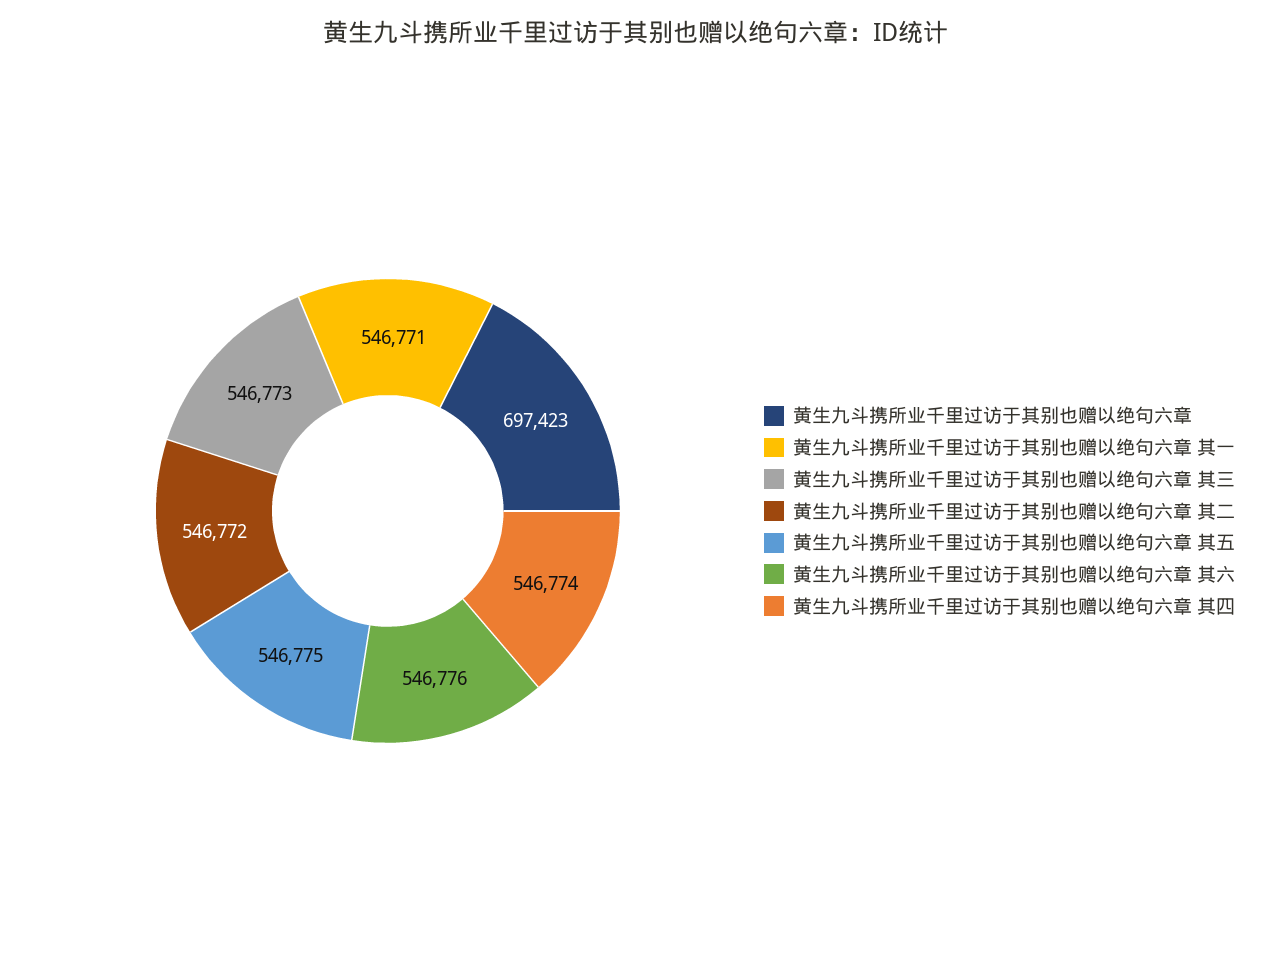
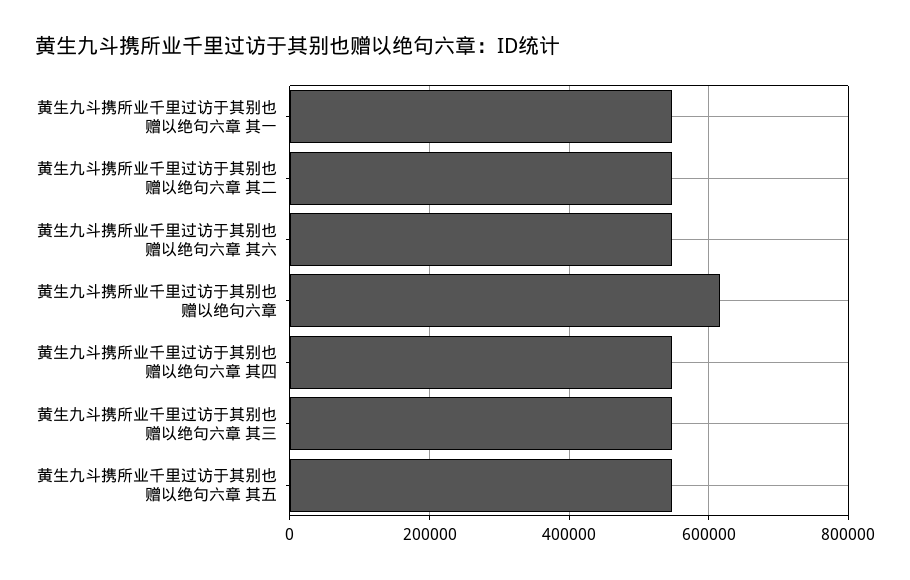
  {
-   "黄生九斗携所业千里过访于其别也赠以绝句六章": 697423,
+   "黄生九斗携所业千里过访于其别也赠以绝句六章": 620000,
    "黄生九斗携所业千里过访于其别也赠以绝句六章 其一": 546771,
    "黄生九斗携所业千里过访于其别也赠以绝句六章 其三": 546773,
    "黄生九斗携所业千里过访于其别也赠以绝句六章 其二": 546772,
    "黄生九斗携所业千里过访于其别也赠以绝句六章 其五": 546775,
    "黄生九斗携所业千里过访于其别也赠以绝句六章 其六": 546776,
    "黄生九斗携所业千里过访于其别也赠以绝句六章 其四": 546774
  }

